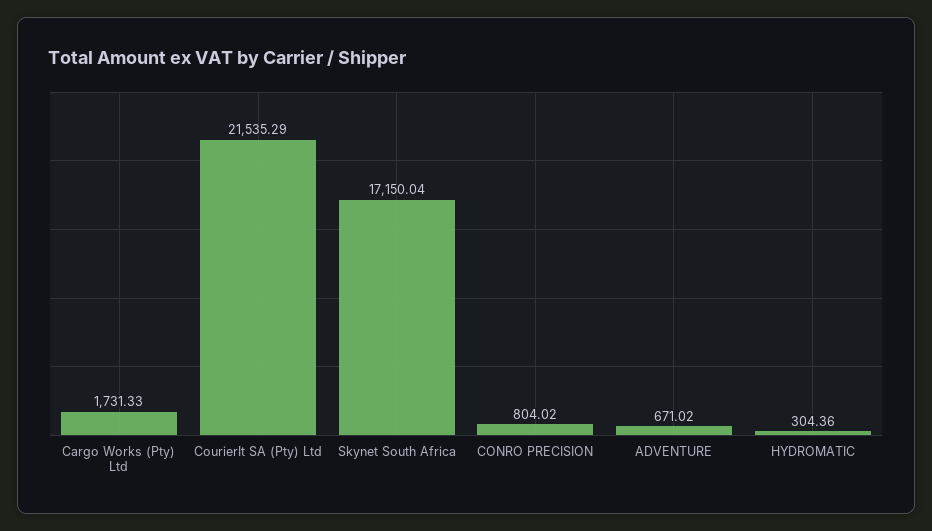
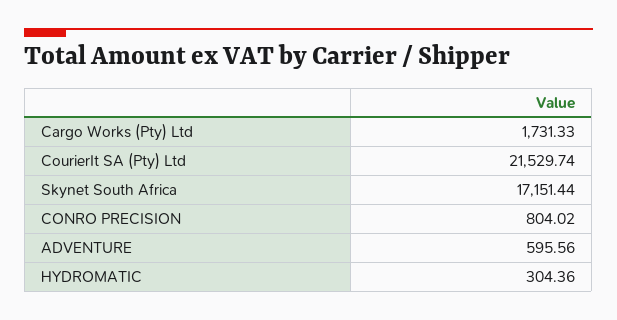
  {
    "Cargo Works (Pty) Ltd": 1731.33,
-   "CourierIt SA (Pty) Ltd": 21535.29,
+   "CourierIt SA (Pty) Ltd": 21529.74,
-   "Skynet South Africa": 17150.04,
+   "Skynet South Africa": 17151.44,
    "CONRO PRECISION": 804.02,
-   "ADVENTURE": 671.02,
+   "ADVENTURE": 595.56,
    "HYDROMATIC": 304.36
  }

